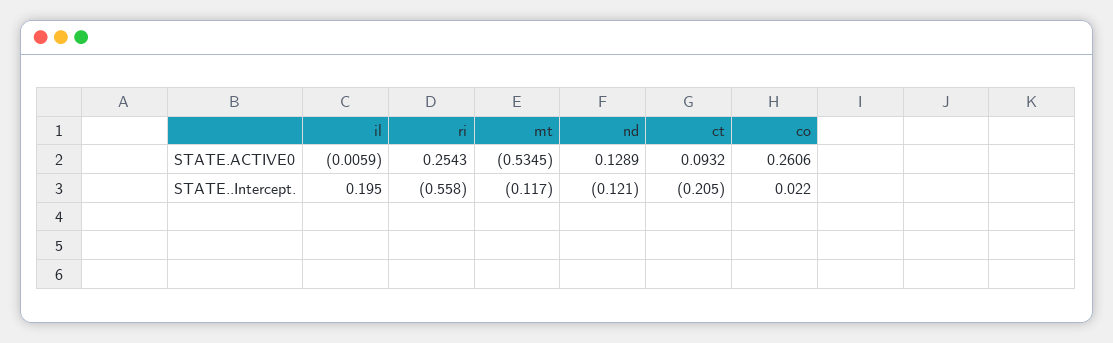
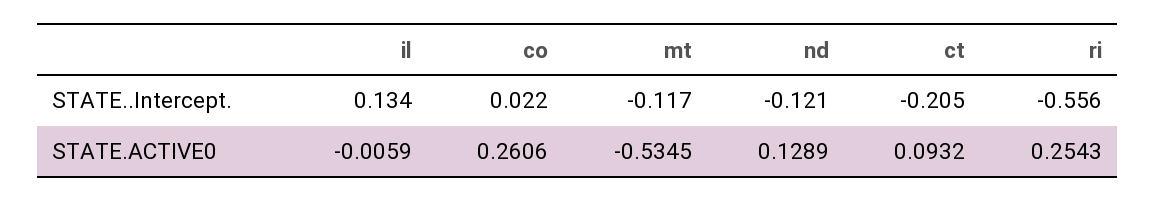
  {
    "il": {
      "STATE.ACTIVE0": -0.0059,
-     "STATE..Intercept.": 0.195
+     "STATE..Intercept.": 0.134
    },
    "ri": {
      "STATE.ACTIVE0": 0.2543,
-     "STATE..Intercept.": -0.558
+     "STATE..Intercept.": -0.556
    },
    "mt": {
      "STATE.ACTIVE0": -0.5345,
      "STATE..Intercept.": -0.117
    },
    "nd": {
      "STATE.ACTIVE0": 0.1289,
      "STATE..Intercept.": -0.121
    },
    "ct": {
      "STATE.ACTIVE0": 0.0932,
      "STATE..Intercept.": -0.205
    },
    "co": {
      "STATE.ACTIVE0": 0.2606,
      "STATE..Intercept.": 0.022
    }
  }

